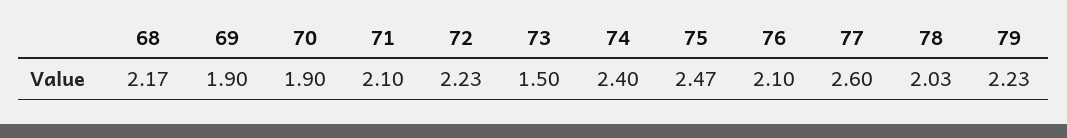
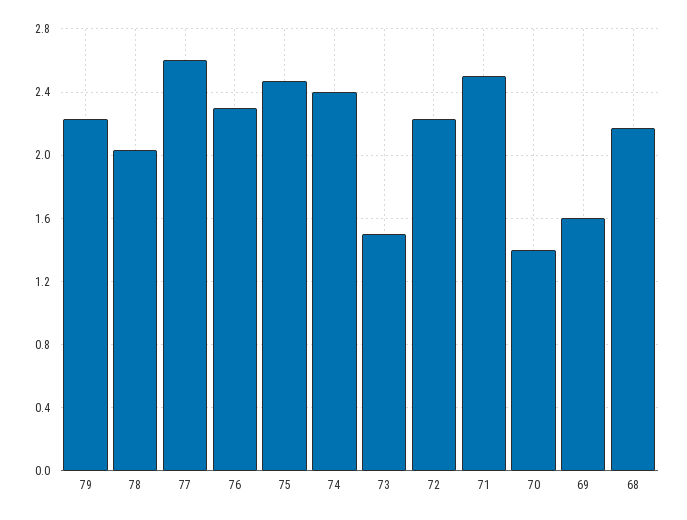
  {
    "68": 2.17,
-   "69": 1.9,
+   "69": 1.6,
-   "70": 1.9,
+   "70": 1.4,
-   "71": 2.1,
+   "71": 2.5,
    "72": 2.23,
    "73": 1.5,
    "74": 2.4,
    "75": 2.47,
-   "76": 2.1,
+   "76": 2.3,
    "77": 2.6,
    "78": 2.03,
    "79": 2.23
  }

